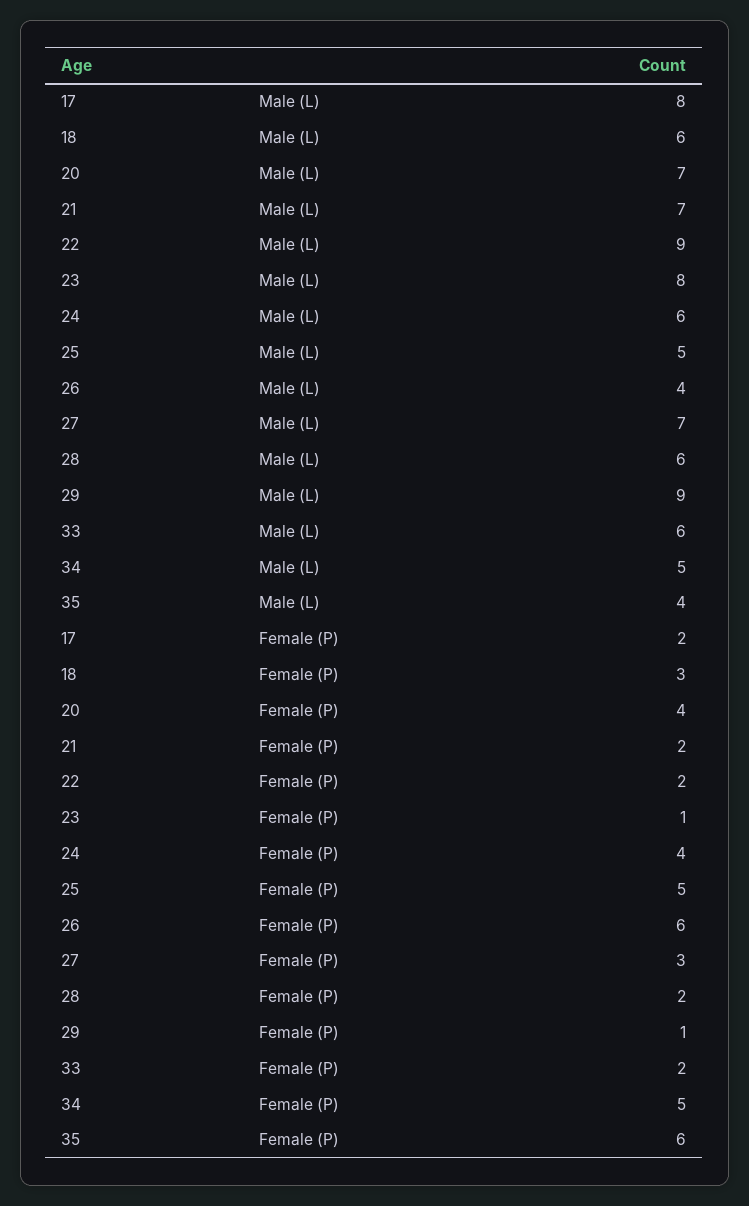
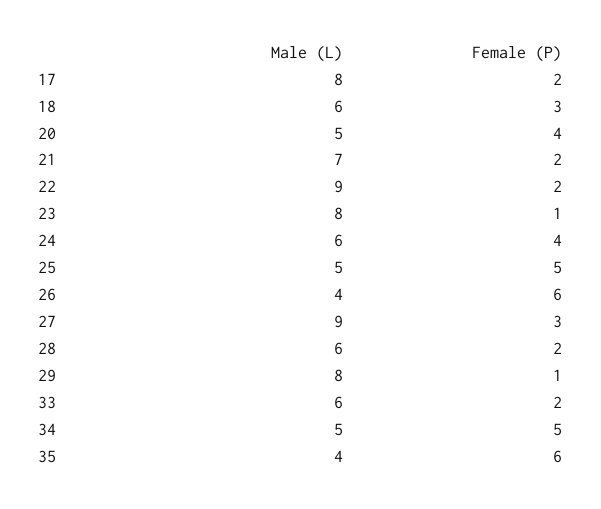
  {
    "17": {
      "Male (L)": 8,
      "Female (P)": 2
    },
    "18": {
      "Male (L)": 6,
      "Female (P)": 3
    },
    "20": {
-     "Male (L)": 7,
+     "Male (L)": 5,
      "Female (P)": 4
    },
    "21": {
      "Male (L)": 7,
      "Female (P)": 2
    },
    "22": {
      "Male (L)": 9,
      "Female (P)": 2
    },
    "23": {
      "Male (L)": 8,
      "Female (P)": 1
    },
    "24": {
      "Male (L)": 6,
      "Female (P)": 4
    },
    "25": {
      "Male (L)": 5,
      "Female (P)": 5
    },
    "26": {
      "Male (L)": 4,
      "Female (P)": 6
    },
    "27": {
-     "Male (L)": 7,
+     "Male (L)": 9,
      "Female (P)": 3
    },
    "28": {
      "Male (L)": 6,
      "Female (P)": 2
    },
    "29": {
-     "Male (L)": 9,
+     "Male (L)": 8,
      "Female (P)": 1
    },
    "33": {
      "Male (L)": 6,
      "Female (P)": 2
    },
    "34": {
      "Male (L)": 5,
      "Female (P)": 5
    },
    "35": {
      "Male (L)": 4,
      "Female (P)": 6
    }
  }

